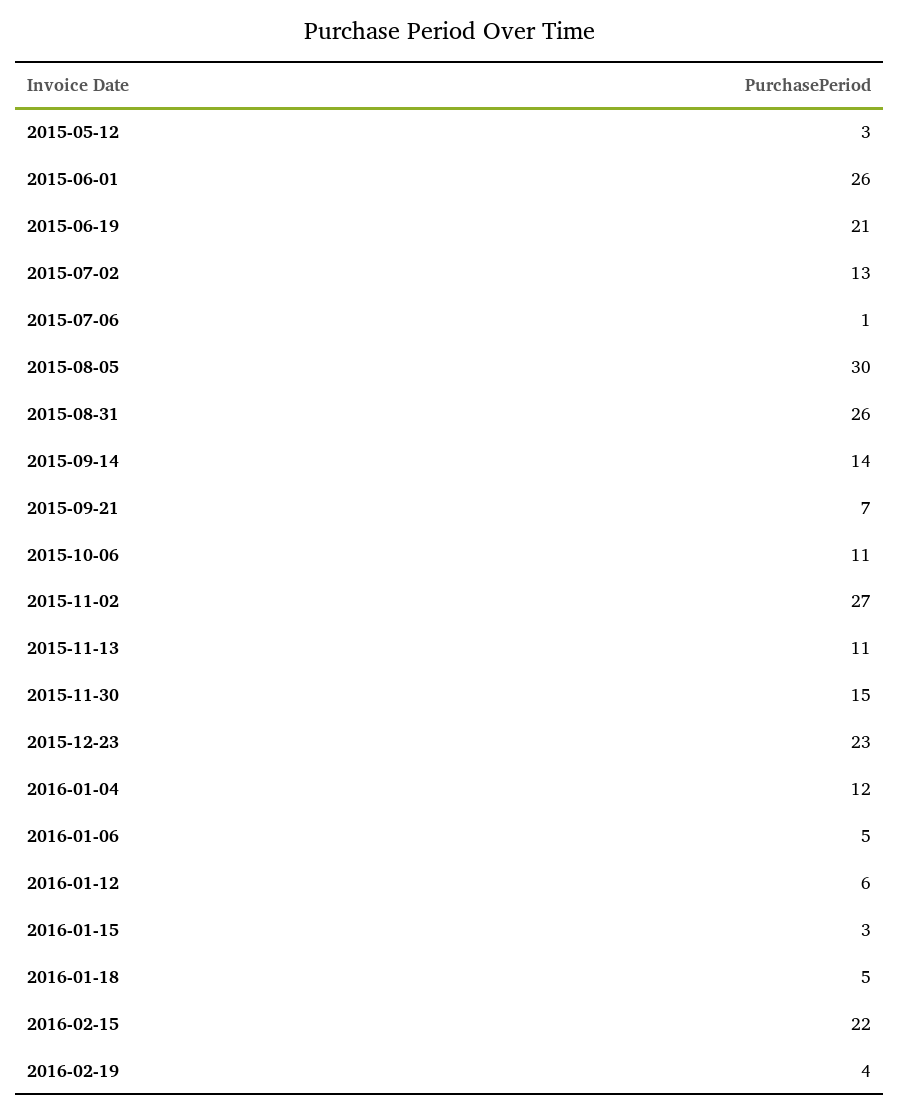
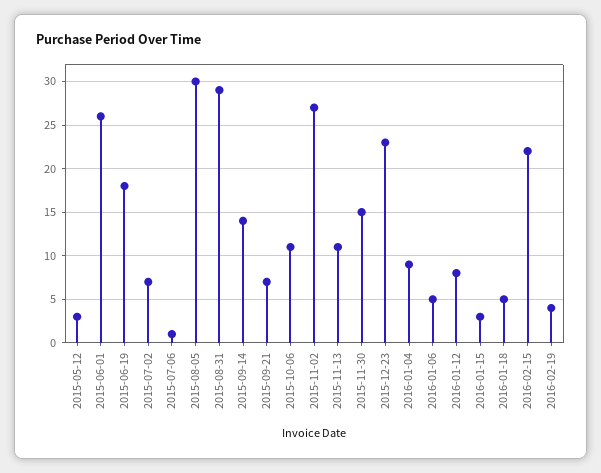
  {
    "2015-05-12": 3,
    "2015-06-01": 26,
-   "2015-06-19": 21,
+   "2015-06-19": 18,
-   "2015-07-02": 13,
+   "2015-07-02": 7,
    "2015-07-06": 1,
    "2015-08-05": 30,
-   "2015-08-31": 26,
+   "2015-08-31": 29,
    "2015-09-14": 14,
    "2015-09-21": 7,
    "2015-10-06": 11,
    "2015-11-02": 27,
    "2015-11-13": 11,
    "2015-11-30": 15,
    "2015-12-23": 23,
-   "2016-01-04": 12,
+   "2016-01-04": 9,
    "2016-01-06": 5,
-   "2016-01-12": 6,
+   "2016-01-12": 8,
    "2016-01-15": 3,
    "2016-01-18": 5,
    "2016-02-15": 22,
    "2016-02-19": 4
  }

